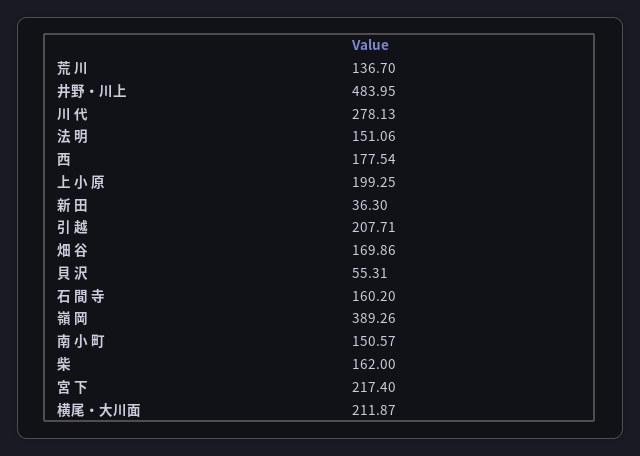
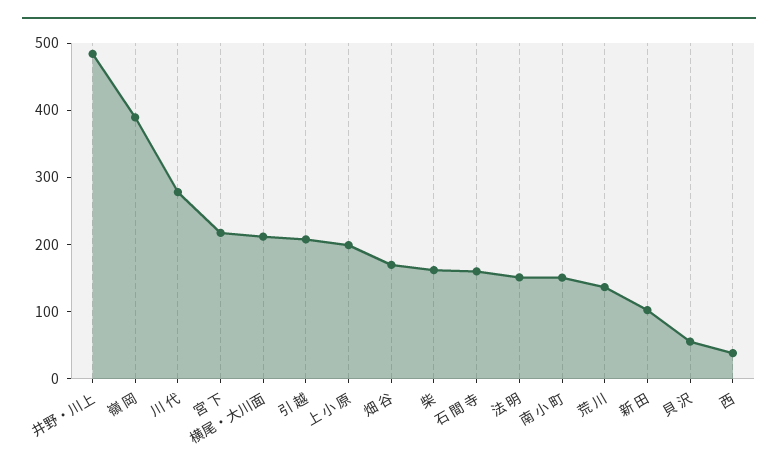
  {
    "荒 川": 136.7,
    "井野・川上": 483.95,
    "川 代": 278.13,
    "法 明": 151.06,
-   "西": 177.54,
+   "西": 40,
    "上 小 原": 199.25,
-   "新 田": 36.3,
+   "新 田": 100,
    "引 越": 207.71,
    "畑 谷": 169.86,
    "貝 沢": 55.31,
    "石 間 寺": 160.2,
    "嶺 岡": 389.26,
    "南 小 町": 150.57,
    "柴": 162,
    "宮 下": 217.4,
    "横尾・大川面": 211.87
  }

